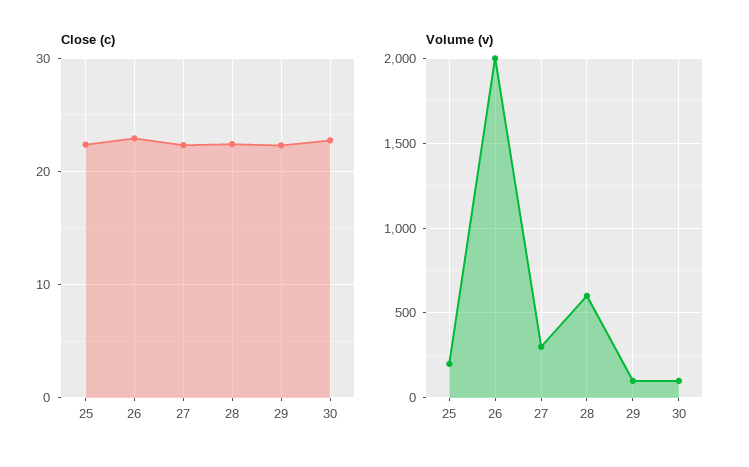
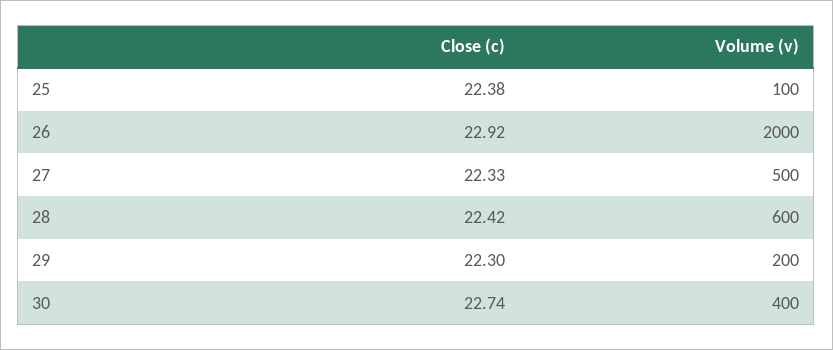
  {
    "Close (c)": {
      "25": 22.38,
      "26": 22.92,
      "27": 22.33,
      "28": 22.42,
      "29": 22.3,
      "30": 22.74
    },
    "Volume (v)": {
-     "25": 200,
+     "25": 100,
      "26": 2000,
-     "27": 300,
+     "27": 500,
      "28": 600,
-     "29": 100,
+     "29": 200,
-     "30": 100
+     "30": 400
    }
  }

